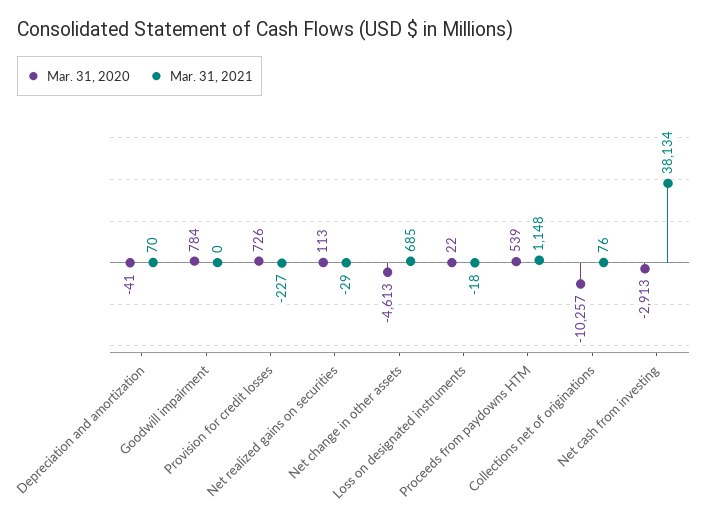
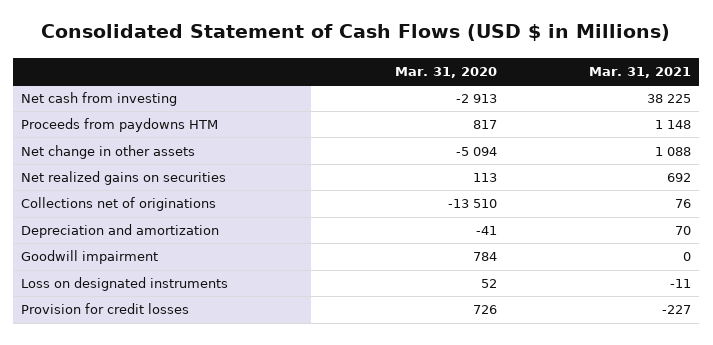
  {
    "Mar. 31, 2020": {
      "Depreciation and amortization": -41,
      "Goodwill impairment": 784,
      "Provision for credit losses": 726,
      "Net realized gains on securities": 113,
-     "Net change in other assets": -4613,
+     "Net change in other assets": -5094,
-     "Loss on designated instruments": 22,
+     "Loss on designated instruments": 52,
-     "Proceeds from paydowns HTM": 539,
+     "Proceeds from paydowns HTM": 817,
-     "Collections net of originations": -10257,
+     "Collections net of originations": -13510,
      "Net cash from investing": -2913
    },
    "Mar. 31, 2021": {
      "Depreciation and amortization": 70,
      "Goodwill impairment": 0,
      "Provision for credit losses": -227,
-     "Net realized gains on securities": -29,
+     "Net realized gains on securities": 692,
-     "Net change in other assets": 685,
+     "Net change in other assets": 1088,
-     "Loss on designated instruments": -18,
+     "Loss on designated instruments": -11,
      "Proceeds from paydowns HTM": 1148,
      "Collections net of originations": 76,
-     "Net cash from investing": 38134
+     "Net cash from investing": 38225
    }
  }

